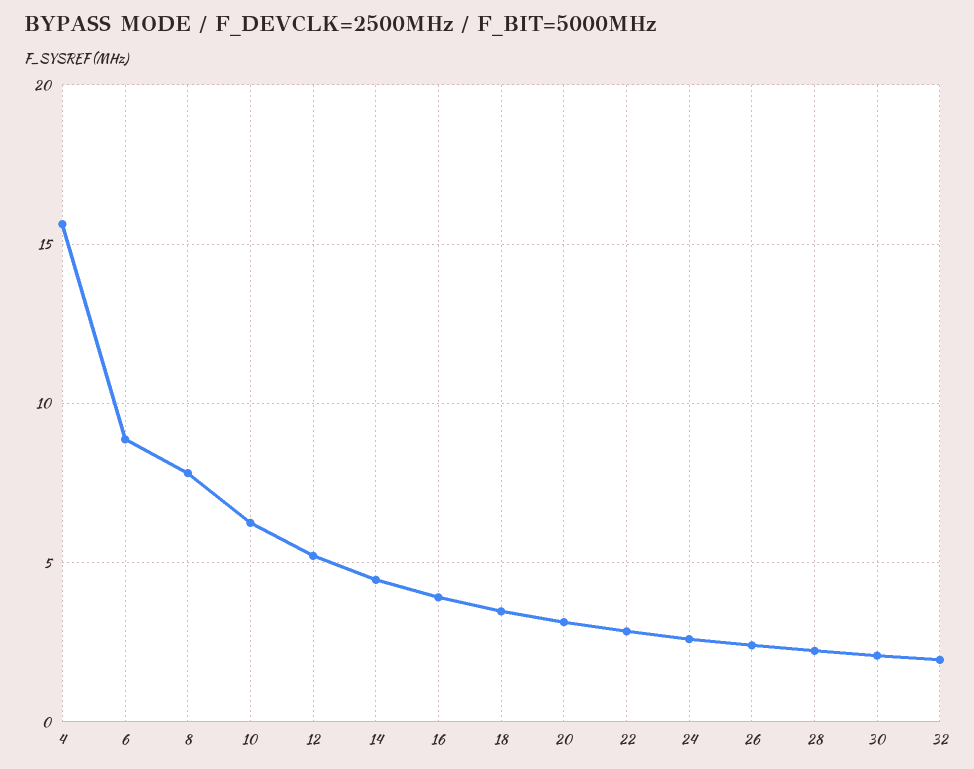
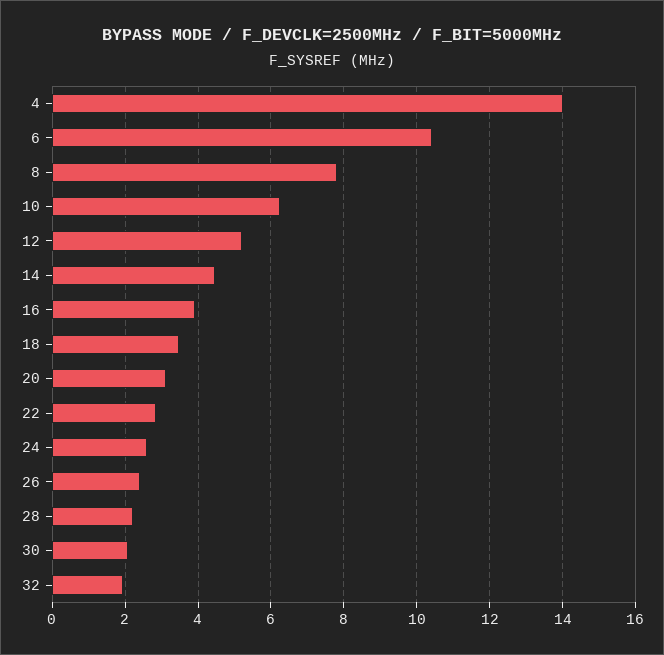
  {
-   "4": 15.5,
+   "4": 14,
-   "6": 9,
+   "6": 10.4,
    "8": 7.8,
    "10": 6.2,
    "12": 5.2,
    "14": 4.4,
    "16": 4,
    "18": 3.4,
    "20": 3.2,
    "22": 2.8,
    "24": 2.6,
    "26": 2.4,
    "28": 2.2,
    "30": 2,
    "32": 2
  }

